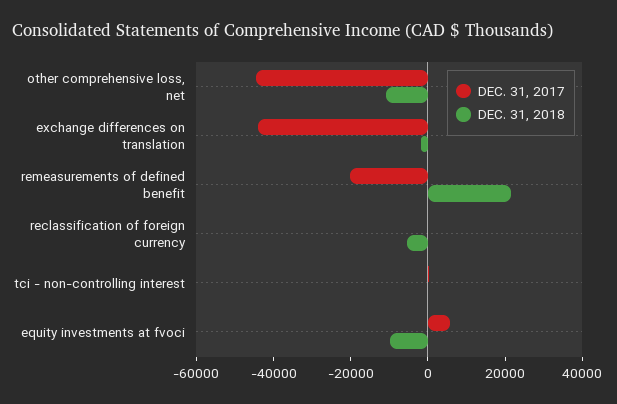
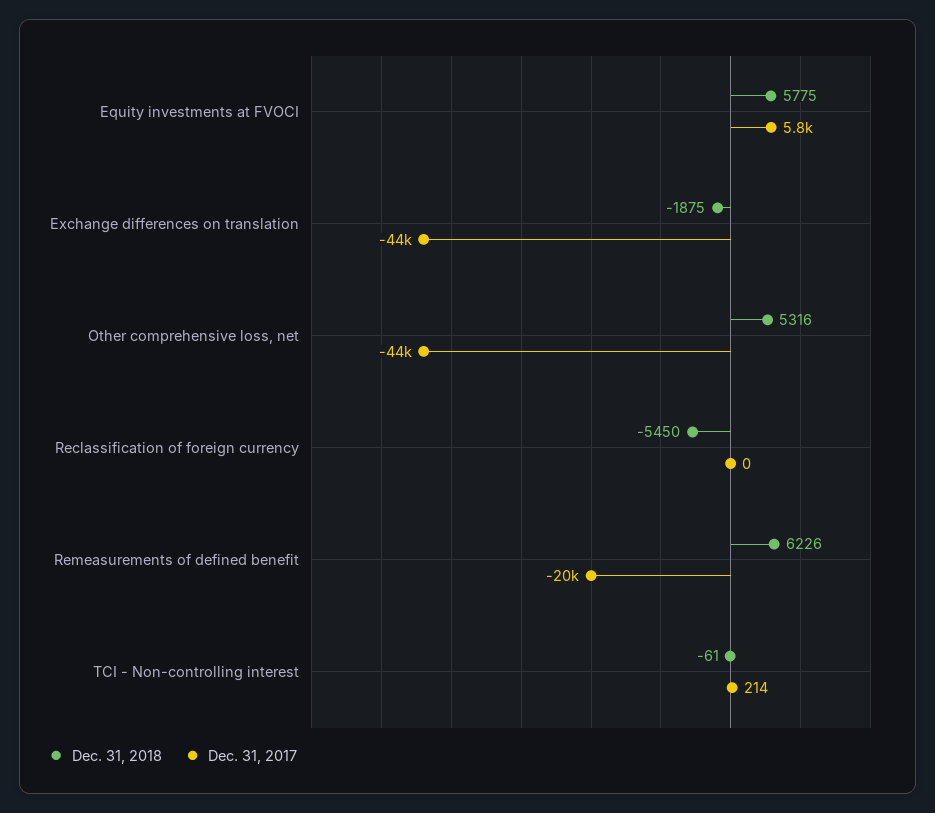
  {
    "DEC. 31, 2017": {
      "other comprehensive loss, net": -44000,
      "exchange differences on translation": -44000,
      "remeasurements of defined benefit": -20000,
      "reclassification of foreign currency": 0,
      "tci - non-controlling interest": 214,
      "equity investments at fvoci": 5800
    },
    "DEC. 31, 2018": {
-     "other comprehensive loss, net": -10000,
+     "other comprehensive loss, net": 5316,
      "exchange differences on translation": -1875,
-     "remeasurements of defined benefit": 20000,
+     "remeasurements of defined benefit": 6226,
      "reclassification of foreign currency": -5450,
      "tci - non-controlling interest": -61,
-     "equity investments at fvoci": -10000
+     "equity investments at fvoci": 5775
    }
  }

